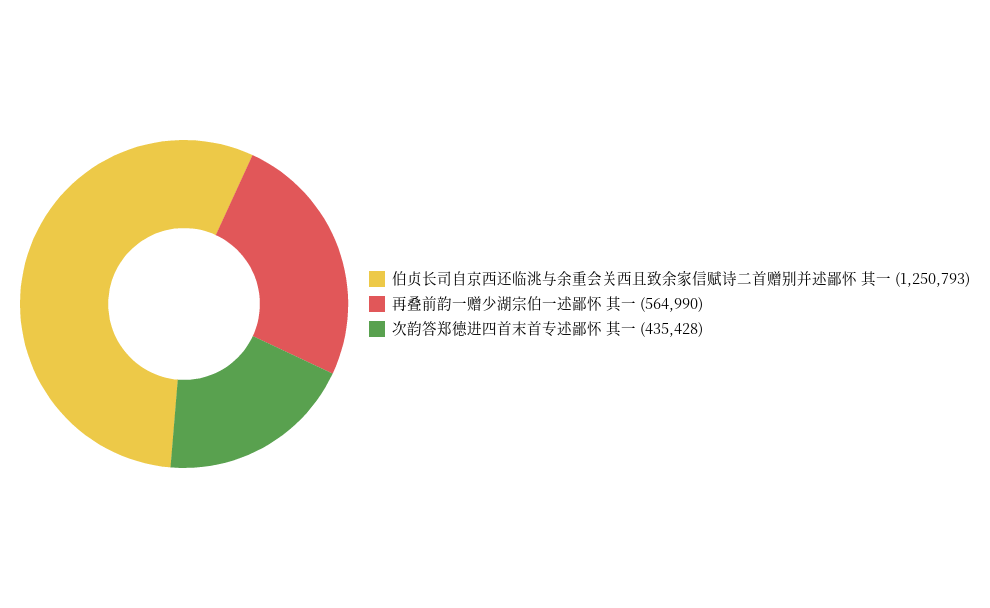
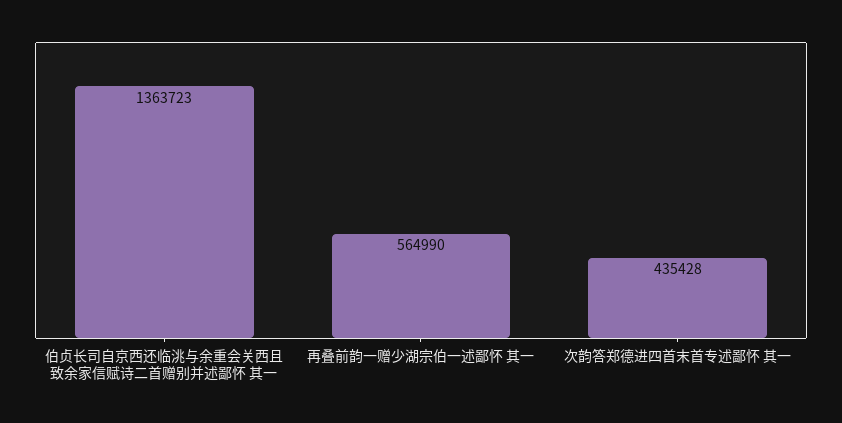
  {
-   "伯贞长司自京西还临洮与余重会关西且致余家信赋诗二首赠别并述鄙怀 其一": 1250793,
+   "伯贞长司自京西还临洮与余重会关西且致余家信赋诗二首赠别并述鄙怀 其一": 1363723,
    "再叠前韵一赠少湖宗伯一述鄙怀 其一": 564990,
    "次韵答郑德进四首末首专述鄙怀 其一": 435428
  }

